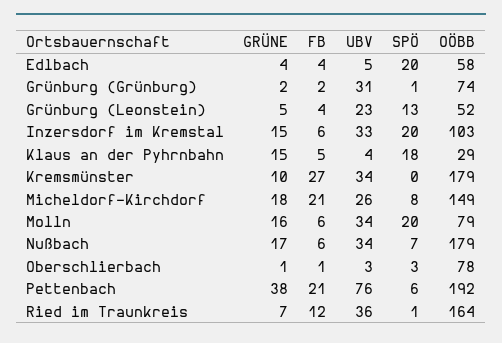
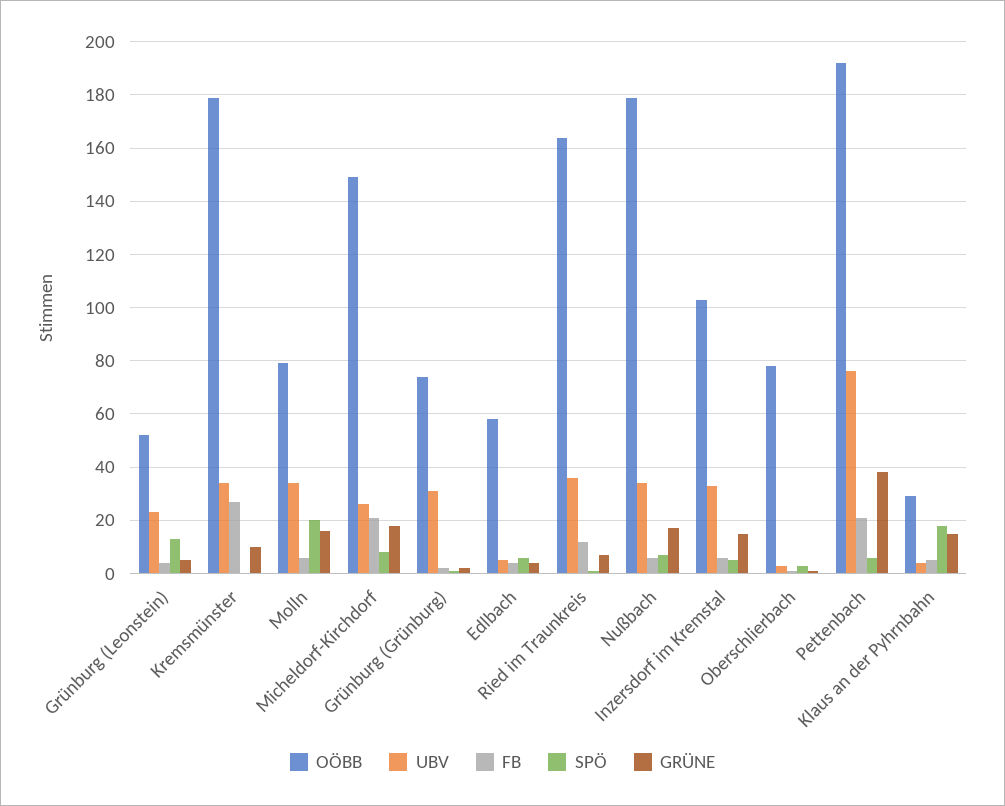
  {
    "GRÜNE": {
      "Edlbach": 4,
      "Grünburg (Grünburg)": 2,
      "Grünburg (Leonstein)": 5,
      "Inzersdorf im Kremstal": 15,
      "Klaus an der Pyhrnbahn": 15,
      "Kremsmünster": 10,
      "Micheldorf-Kirchdorf": 18,
      "Molln": 16,
      "Nußbach": 17,
      "Oberschlierbach": 1,
      "Pettenbach": 38,
      "Ried im Traunkreis": 7
    },
    "FB": {
      "Edlbach": 4,
      "Grünburg (Grünburg)": 2,
      "Grünburg (Leonstein)": 4,
      "Inzersdorf im Kremstal": 6,
      "Klaus an der Pyhrnbahn": 5,
      "Kremsmünster": 27,
      "Micheldorf-Kirchdorf": 21,
      "Molln": 6,
      "Nußbach": 6,
      "Oberschlierbach": 1,
      "Pettenbach": 21,
      "Ried im Traunkreis": 12
    },
    "UBV": {
      "Edlbach": 5,
      "Grünburg (Grünburg)": 31,
      "Grünburg (Leonstein)": 23,
      "Inzersdorf im Kremstal": 33,
      "Klaus an der Pyhrnbahn": 4,
      "Kremsmünster": 34,
      "Micheldorf-Kirchdorf": 26,
      "Molln": 34,
      "Nußbach": 34,
      "Oberschlierbach": 3,
      "Pettenbach": 76,
      "Ried im Traunkreis": 36
    },
    "SPÖ": {
-     "Edlbach": 20,
+     "Edlbach": 5,
      "Grünburg (Grünburg)": 1,
      "Grünburg (Leonstein)": 13,
-     "Inzersdorf im Kremstal": 20,
+     "Inzersdorf im Kremstal": 5,
      "Klaus an der Pyhrnbahn": 18,
      "Kremsmünster": 0,
      "Micheldorf-Kirchdorf": 8,
      "Molln": 20,
      "Nußbach": 7,
      "Oberschlierbach": 3,
      "Pettenbach": 6,
      "Ried im Traunkreis": 1
    },
    "OÖBB": {
      "Edlbach": 58,
      "Grünburg (Grünburg)": 74,
      "Grünburg (Leonstein)": 52,
      "Inzersdorf im Kremstal": 103,
      "Klaus an der Pyhrnbahn": 29,
      "Kremsmünster": 179,
      "Micheldorf-Kirchdorf": 149,
      "Molln": 79,
      "Nußbach": 179,
      "Oberschlierbach": 78,
      "Pettenbach": 192,
      "Ried im Traunkreis": 164
    }
  }

